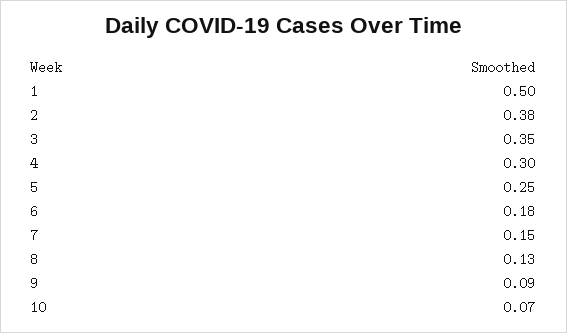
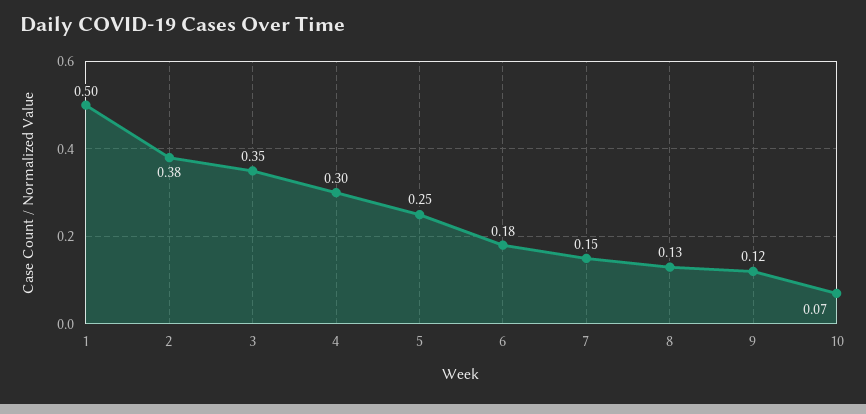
  {
    "1": 0.5,
    "2": 0.38,
    "3": 0.35,
    "4": 0.3,
    "5": 0.25,
    "6": 0.18,
    "7": 0.15,
    "8": 0.13,
-   "9": 0.09,
+   "9": 0.12,
    "10": 0.07
  }

